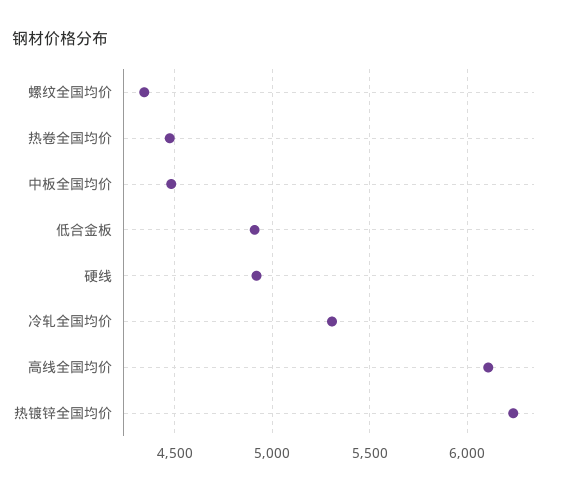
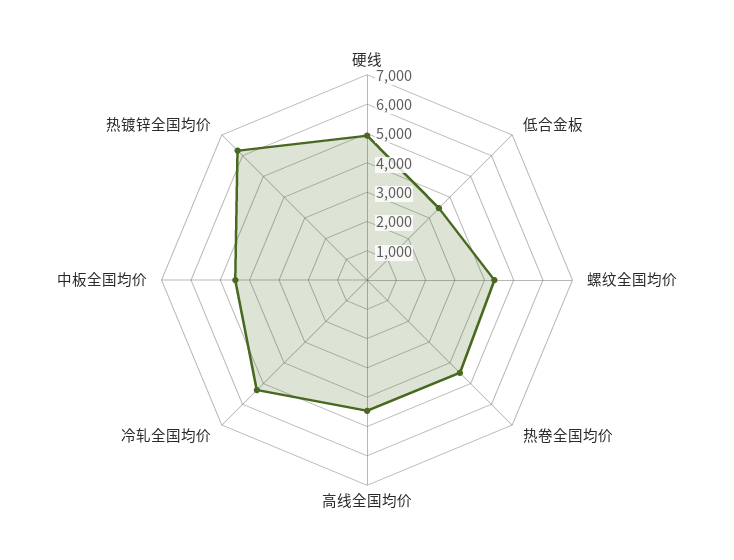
  {
    "螺纹全国均价": 4350,
    "热卷全国均价": 4500,
    "中板全国均价": 4500,
-   "低合金板": 4900,
+   "低合金板": 3500,
    "硬线": 4900,
    "冷轧全国均价": 5300,
-   "高线全国均价": 6100,
+   "高线全国均价": 4500,
    "热镀锌全国均价": 6250
  }

